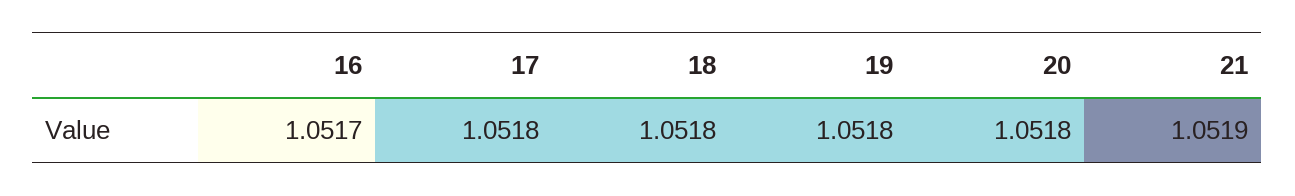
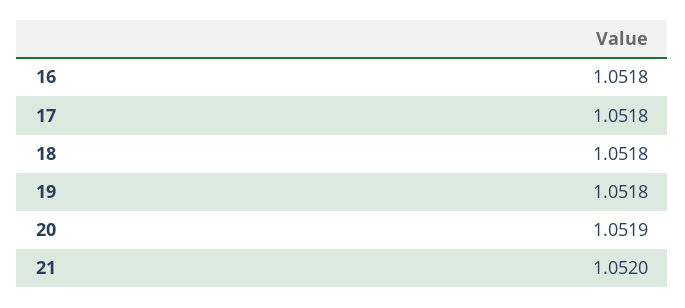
  {
-   "16": 1.0517,
+   "16": 1.0518,
    "17": 1.0518,
    "18": 1.0518,
    "19": 1.0518,
-   "20": 1.0518,
+   "20": 1.0519,
-   "21": 1.0519
+   "21": 1.052
  }

